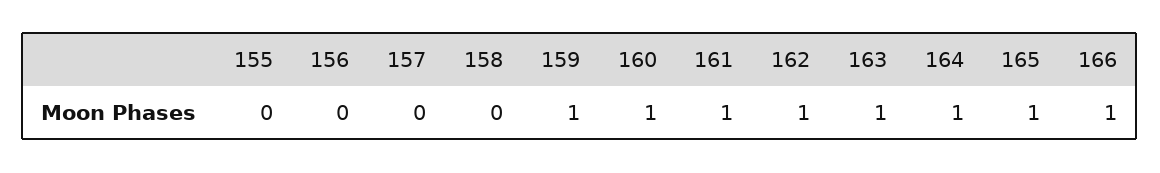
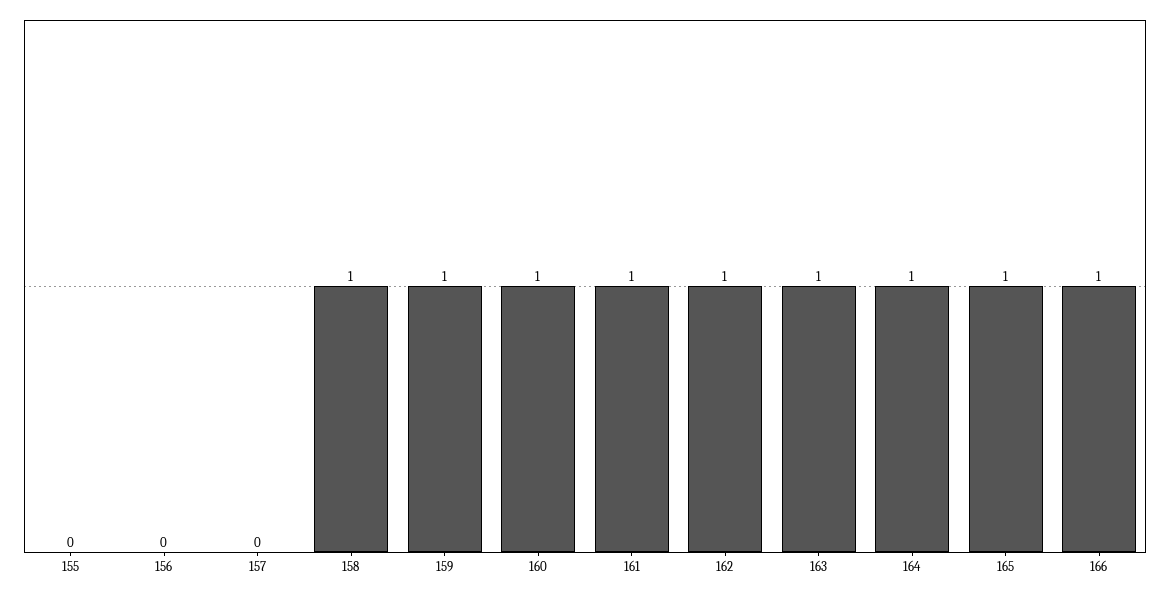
  {
    "155": 0,
    "156": 0,
    "157": 0,
-   "158": 0,
+   "158": 1,
    "159": 1,
    "160": 1,
    "161": 1,
    "162": 1,
    "163": 1,
    "164": 1,
    "165": 1,
    "166": 1
  }

